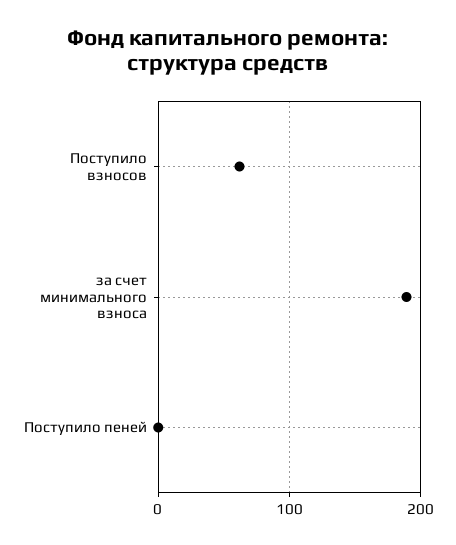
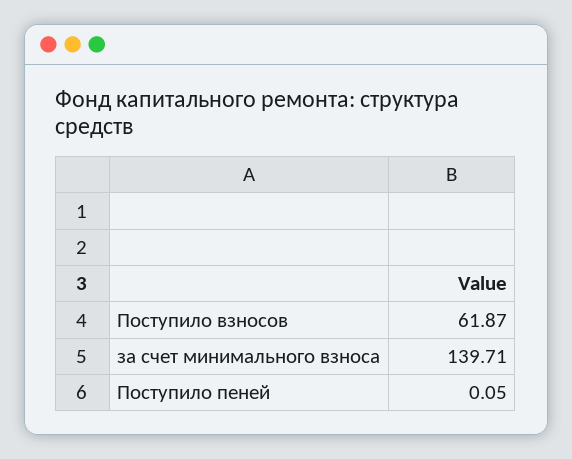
  {
    "Поступило взносов": 61.87,
-   "за счет минимального взноса": 190,
+   "за счет минимального взноса": 139.71,
    "Поступило пеней": 0.05
  }

